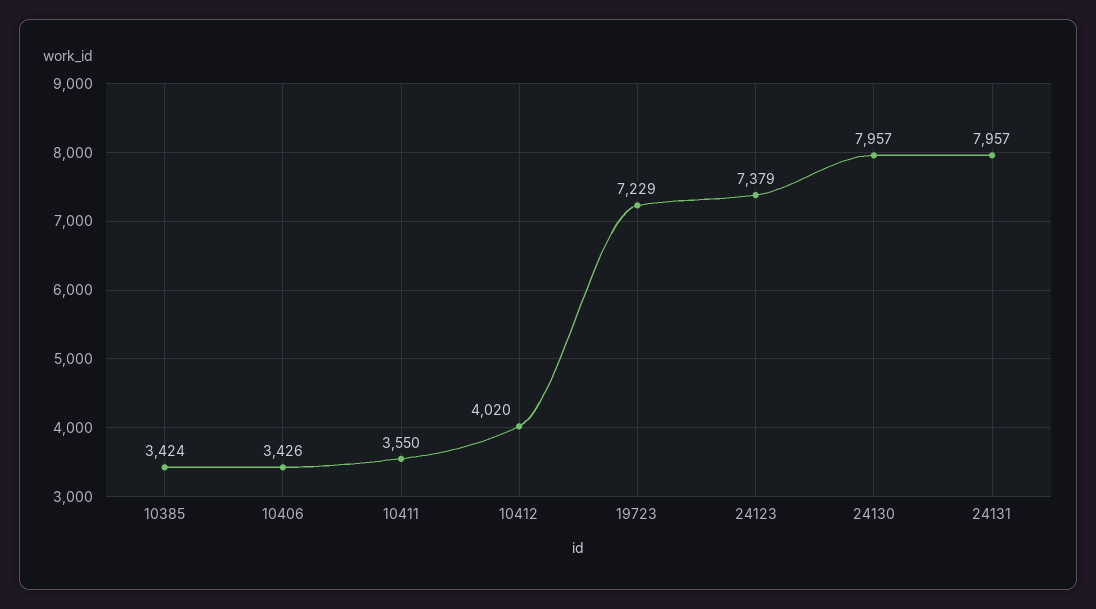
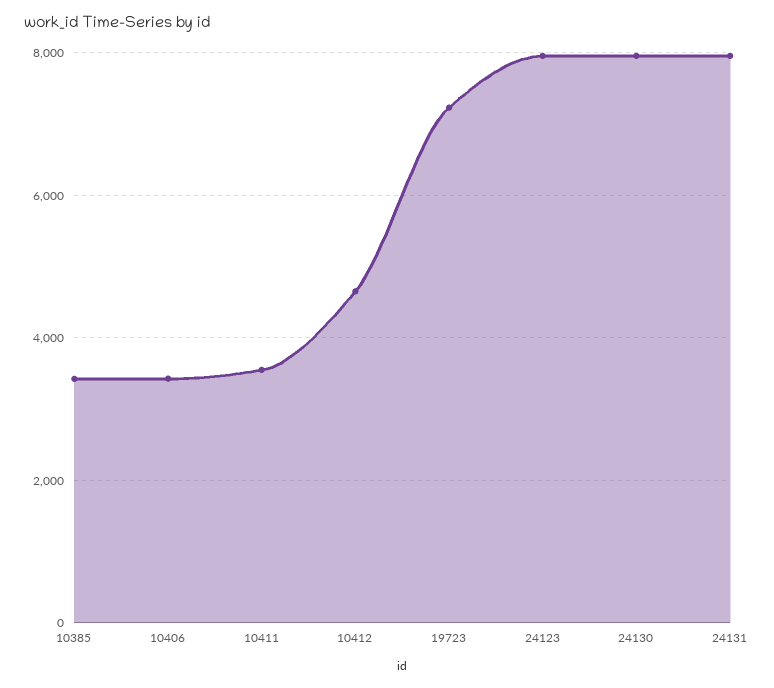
  {
    "10385": 3424,
    "10406": 3426,
    "10411": 3550,
-   "10412": 4020,
+   "10412": 4600,
    "19723": 7229,
-   "24123": 7379,
+   "24123": 8000,
    "24130": 7957,
    "24131": 7957
  }

